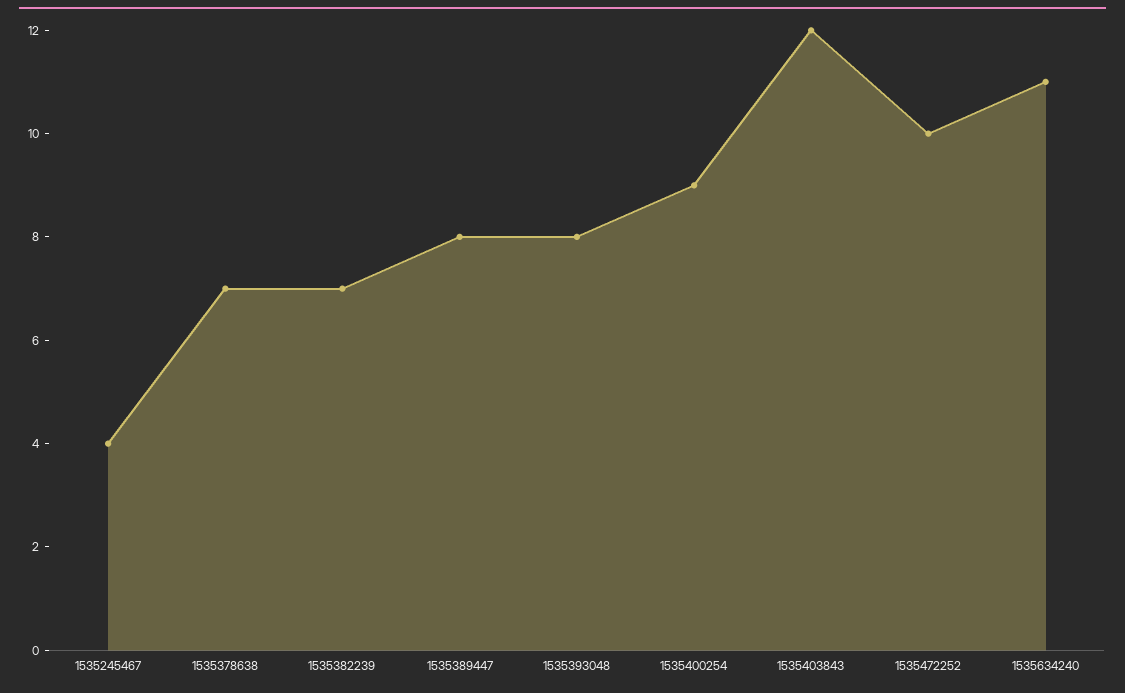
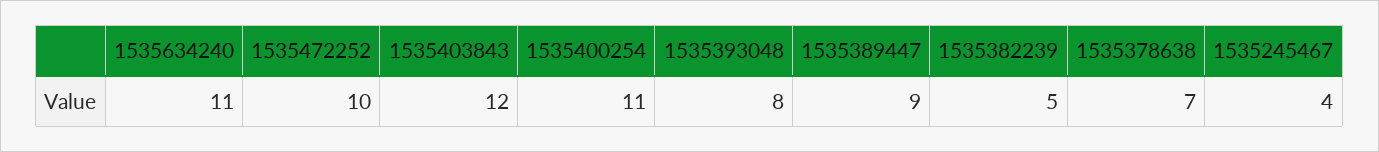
  {
    "1535245467": 4,
    "1535378638": 7,
-   "1535382239": 7,
+   "1535382239": 5,
-   "1535389447": 8,
+   "1535389447": 9,
    "1535393048": 8,
-   "1535400254": 9,
+   "1535400254": 11,
    "1535403843": 12,
    "1535472252": 10,
    "1535634240": 11
  }

